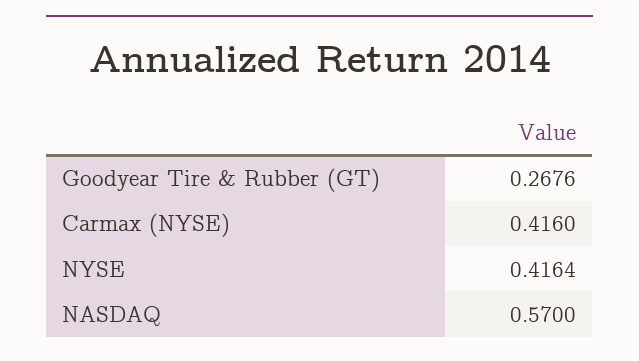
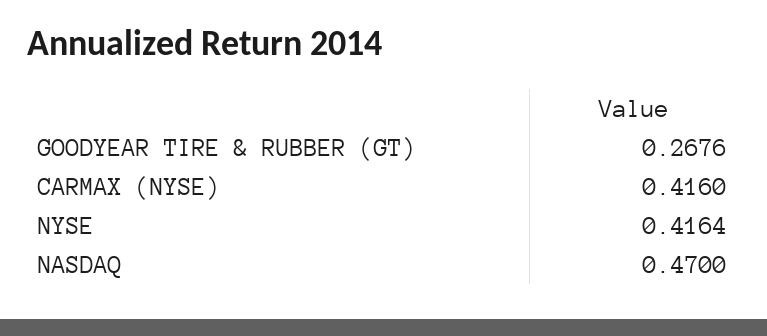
  {
    "Goodyear Tire & Rubber (GT)": 0.2676,
    "Carmax (NYSE)": 0.416,
    "NYSE": 0.4164,
-   "NASDAQ": 0.57
+   "NASDAQ": 0.47
  }

